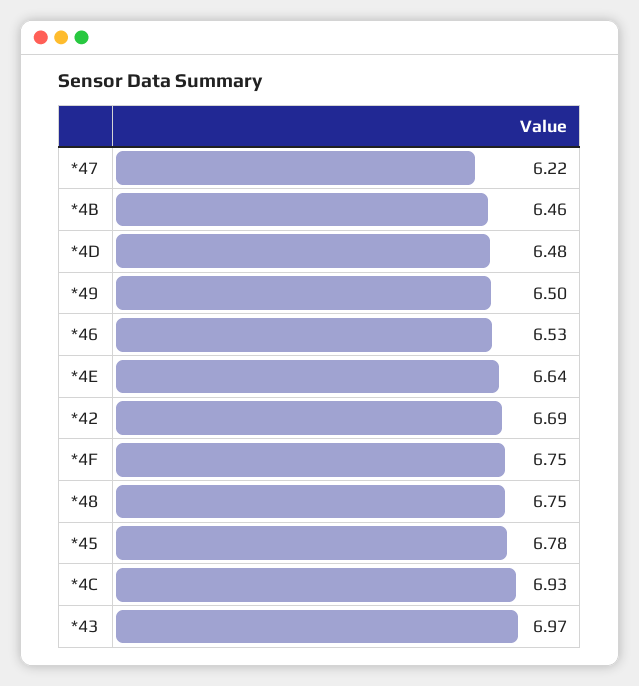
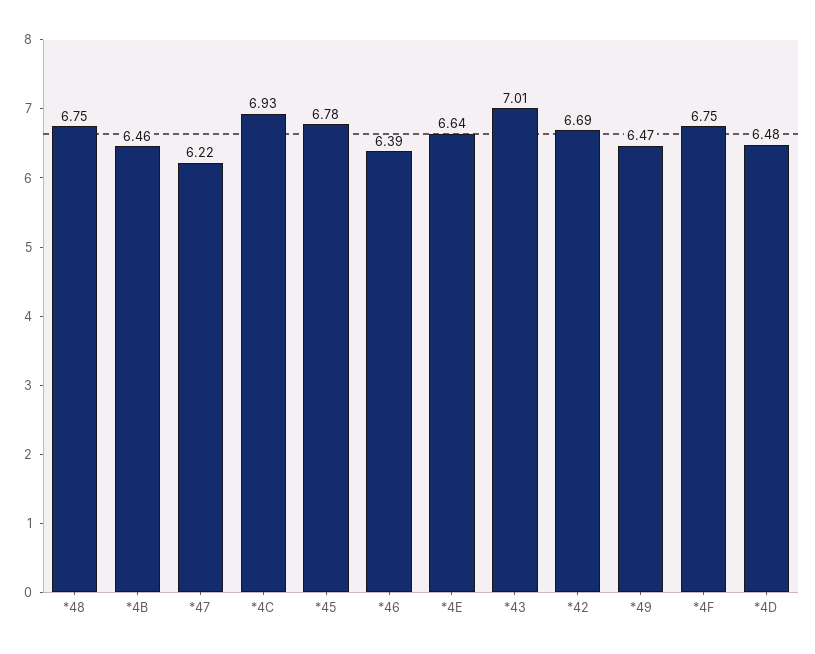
  {
    "*47": 6.22,
    "*4B": 6.46,
    "*4D": 6.48,
-   "*49": 6.5,
+   "*49": 6.47,
-   "*46": 6.53,
+   "*46": 6.39,
    "*4E": 6.64,
    "*42": 6.69,
    "*4F": 6.75,
    "*48": 6.75,
    "*45": 6.78,
    "*4C": 6.93,
-   "*43": 6.97
+   "*43": 7.01
  }

